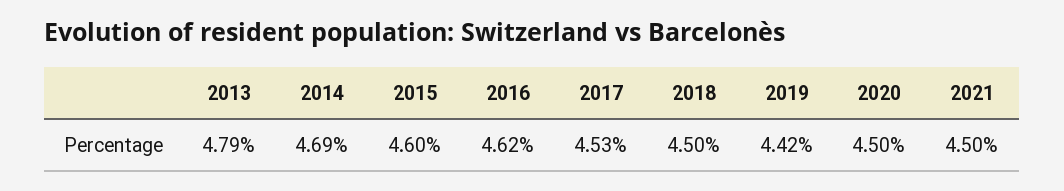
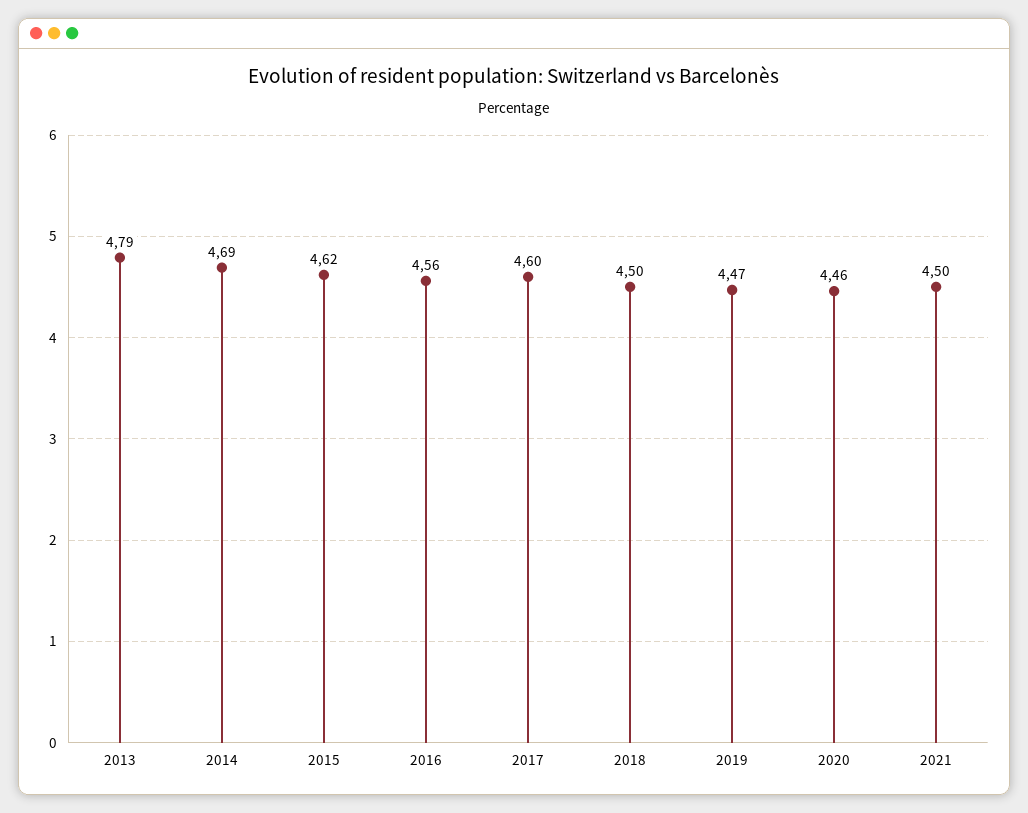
  {
    "2013": 4.79,
    "2014": 4.69,
-   "2015": 4.6,
+   "2015": 4.62,
-   "2016": 4.62,
+   "2016": 4.56,
-   "2017": 4.53,
+   "2017": 4.6,
    "2018": 4.5,
-   "2019": 4.42,
+   "2019": 4.47,
-   "2020": 4.5,
+   "2020": 4.46,
    "2021": 4.5
  }

